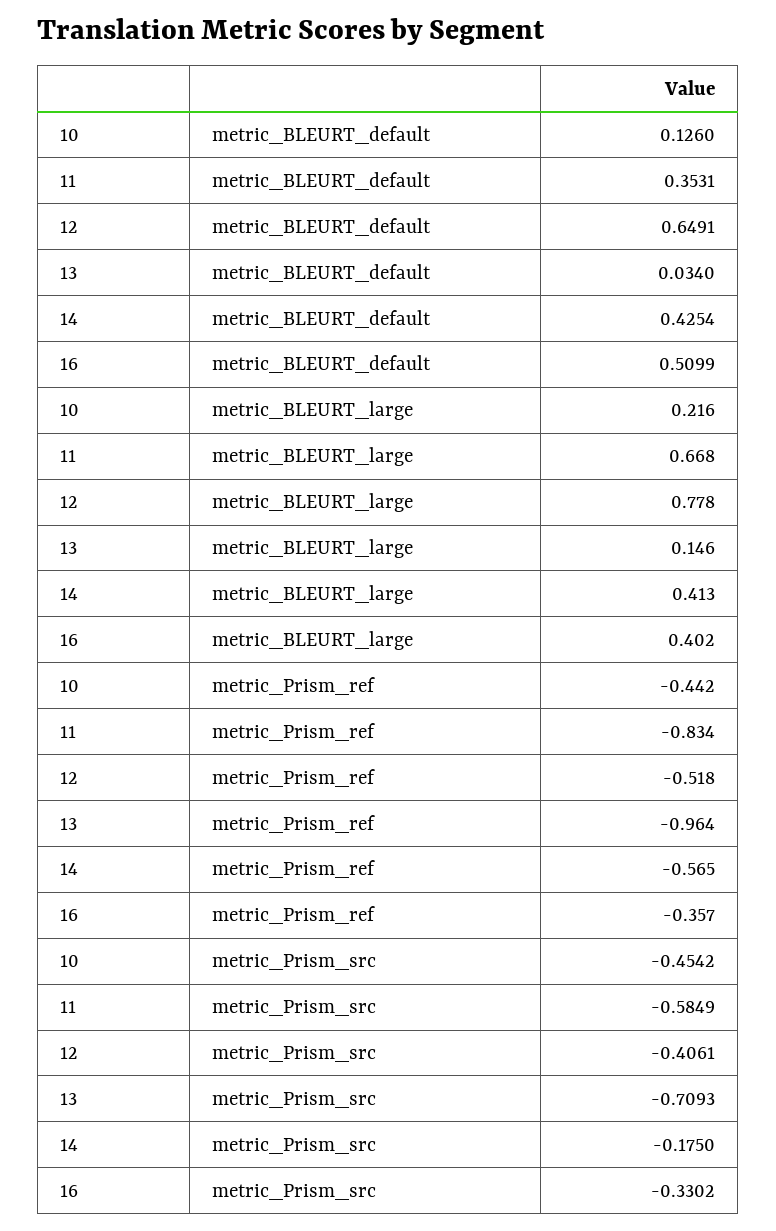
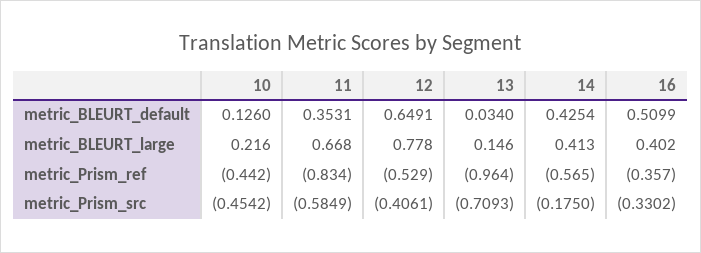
  {
    "10": {
      "metric_BLEURT_default": 0.126,
      "metric_BLEURT_large": 0.216,
      "metric_Prism_ref": -0.442,
      "metric_Prism_src": -0.4542
    },
    "11": {
      "metric_BLEURT_default": 0.3531,
      "metric_BLEURT_large": 0.668,
      "metric_Prism_ref": -0.834,
      "metric_Prism_src": -0.5849
    },
    "12": {
      "metric_BLEURT_default": 0.6491,
      "metric_BLEURT_large": 0.778,
-     "metric_Prism_ref": -0.518,
+     "metric_Prism_ref": -0.529,
      "metric_Prism_src": -0.4061
    },
    "13": {
      "metric_BLEURT_default": 0.034,
      "metric_BLEURT_large": 0.146,
      "metric_Prism_ref": -0.964,
      "metric_Prism_src": -0.7093
    },
    "14": {
      "metric_BLEURT_default": 0.4254,
      "metric_BLEURT_large": 0.413,
      "metric_Prism_ref": -0.565,
      "metric_Prism_src": -0.175
    },
    "16": {
      "metric_BLEURT_default": 0.5099,
      "metric_BLEURT_large": 0.402,
      "metric_Prism_ref": -0.357,
      "metric_Prism_src": -0.3302
    }
  }

